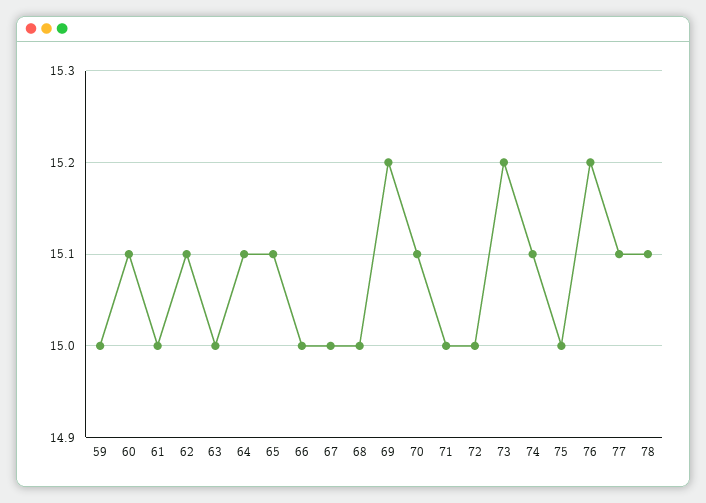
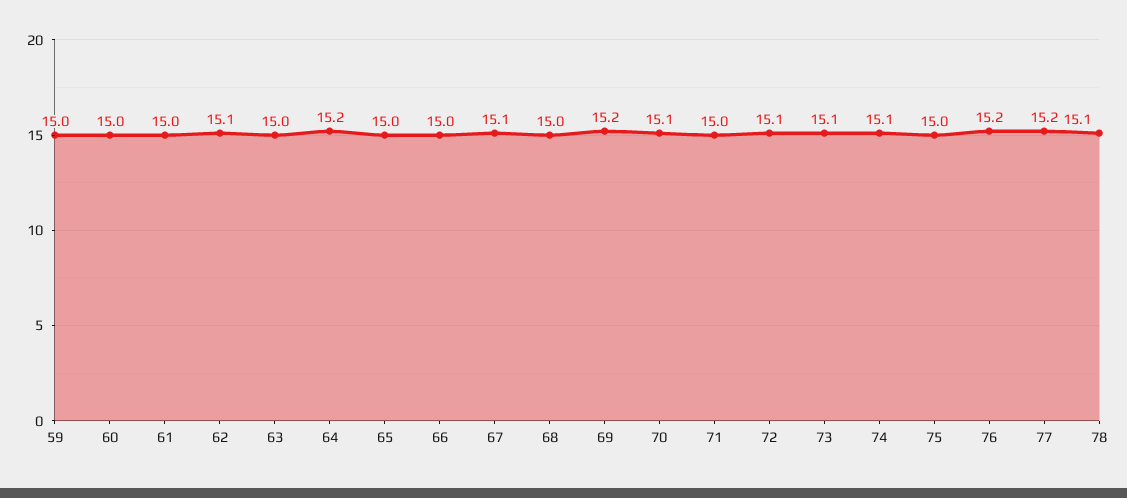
  {
    "59": 15,
-   "60": 15.1,
+   "60": 15,
    "61": 15,
    "62": 15.1,
    "63": 15,
-   "64": 15.1,
+   "64": 15.2,
-   "65": 15.1,
+   "65": 15,
    "66": 15,
-   "67": 15,
+   "67": 15.1,
    "68": 15,
    "69": 15.2,
    "70": 15.1,
    "71": 15,
-   "72": 15,
+   "72": 15.1,
-   "73": 15.2,
+   "73": 15.1,
    "74": 15.1,
    "75": 15,
    "76": 15.2,
-   "77": 15.1,
+   "77": 15.2,
    "78": 15.1
  }

